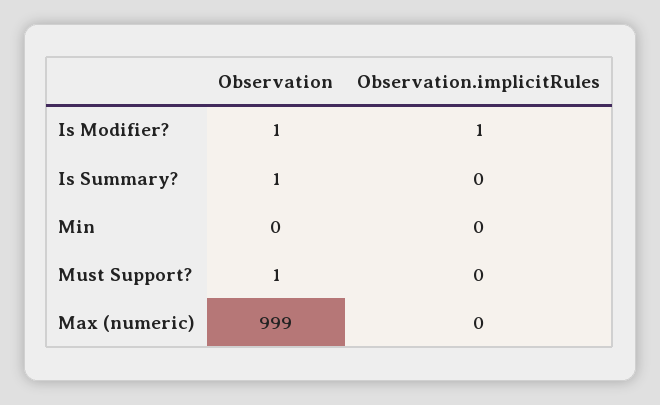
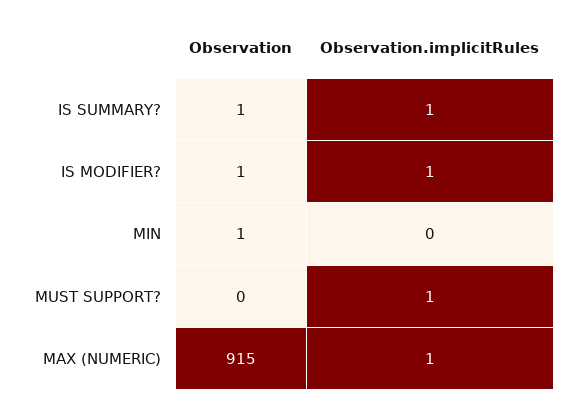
  {
    "Observation": {
      "Is Modifier?": 1,
      "Is Summary?": 1,
-     "Min": 0,
+     "Min": 1,
-     "Must Support?": 1,
+     "Must Support?": 0,
-     "Max (numeric)": 999
+     "Max (numeric)": 915
    },
    "Observation.implicitRules": {
      "Is Modifier?": 1,
-     "Is Summary?": 0,
+     "Is Summary?": 1,
      "Min": 0,
-     "Must Support?": 0,
+     "Must Support?": 1,
-     "Max (numeric)": 0
+     "Max (numeric)": 1
    }
  }

